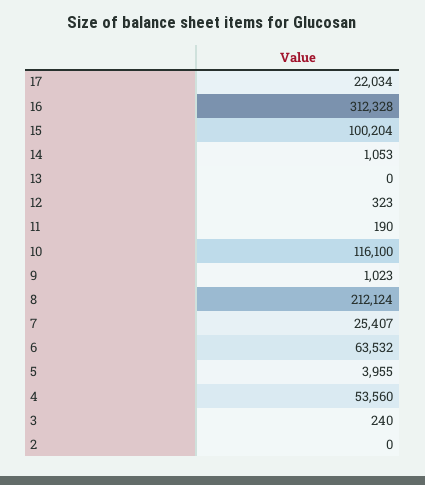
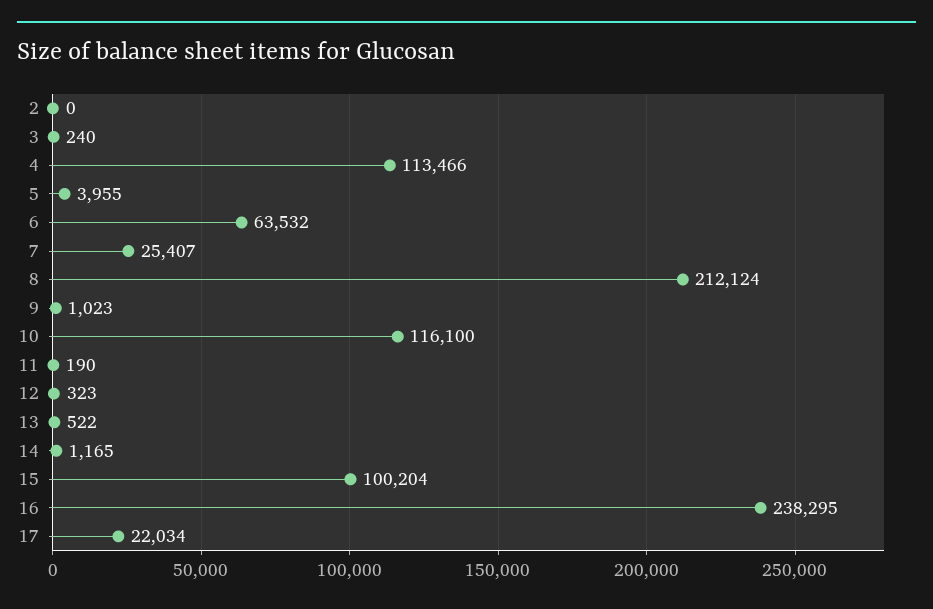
  {
    "17": 22034,
-   "16": 312328,
+   "16": 238295,
    "15": 100204,
-   "14": 1053,
+   "14": 1165,
-   "13": 0,
+   "13": 522,
    "12": 323,
    "11": 190,
    "10": 116100,
    "9": 1023,
    "8": 212124,
    "7": 25407,
    "6": 63532,
    "5": 3955,
-   "4": 53560,
+   "4": 113466,
    "3": 240,
    "2": 0
  }

